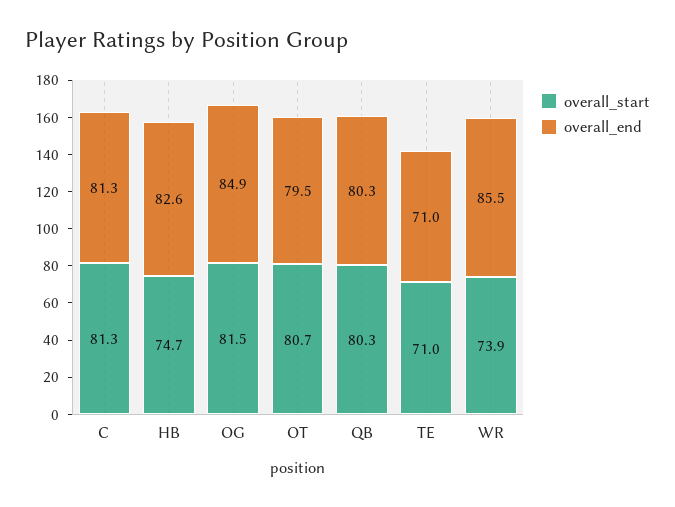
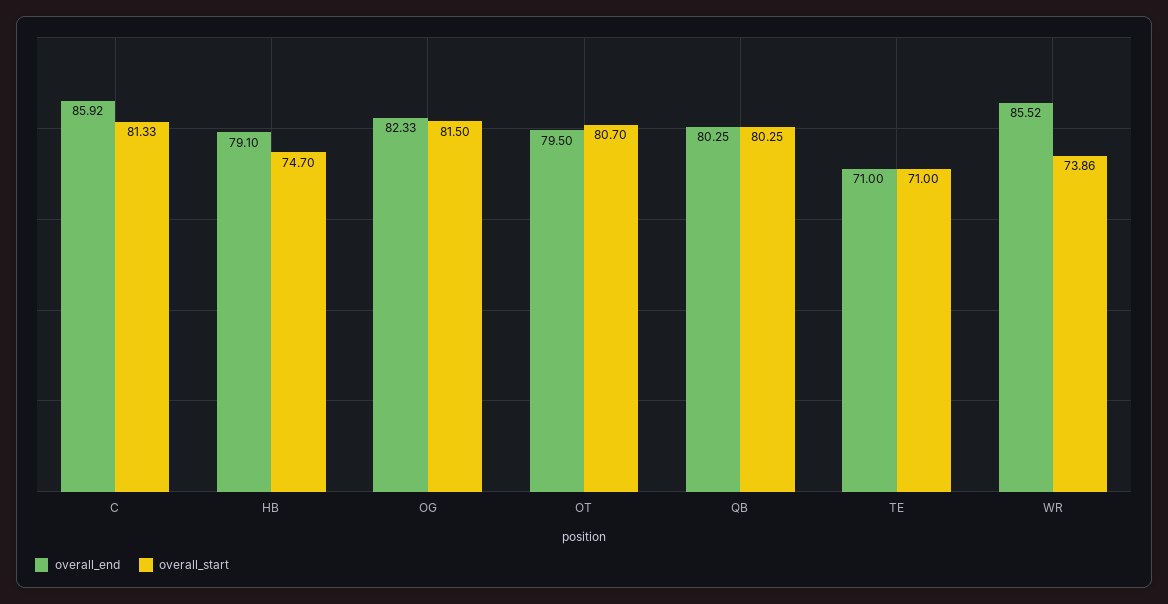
  {
    "overall_start": {
      "C": 81.33,
      "HB": 74.7,
      "OG": 81.5,
      "OT": 80.7,
      "QB": 80.25,
      "TE": 71,
      "WR": 73.86
    },
    "overall_end": {
-     "C": 81.3,
+     "C": 85.92,
-     "HB": 82.6,
+     "HB": 79.1,
-     "OG": 84.9,
+     "OG": 82.33,
      "OT": 79.5,
      "QB": 80.25,
      "TE": 71,
      "WR": 85.52
    }
  }

